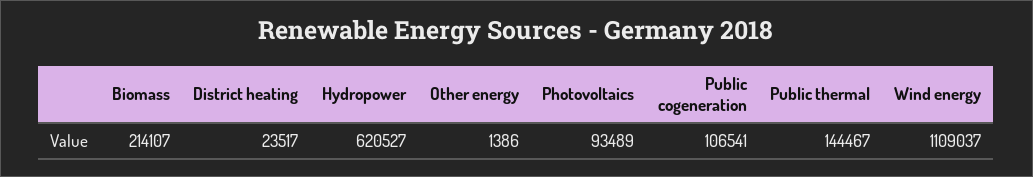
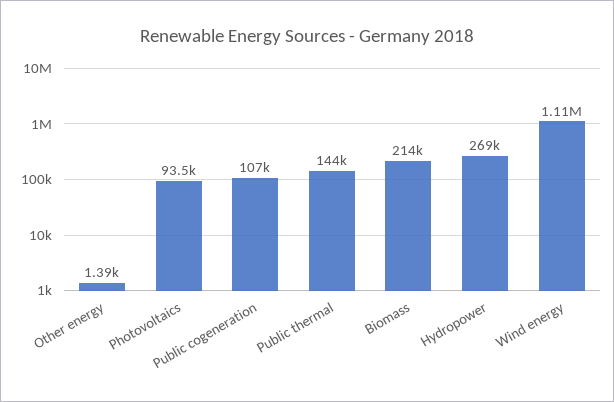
  {
    "Biomass": 214107,
-   "District heating": 23517,
-   "Hydropower": 620527,
+   "Hydropower": 269000,
    "Other energy": 1386,
    "Photovoltaics": 93489,
    "Public cogeneration": 106541,
    "Public thermal": 144467,
    "Wind energy": 1109037
  }

